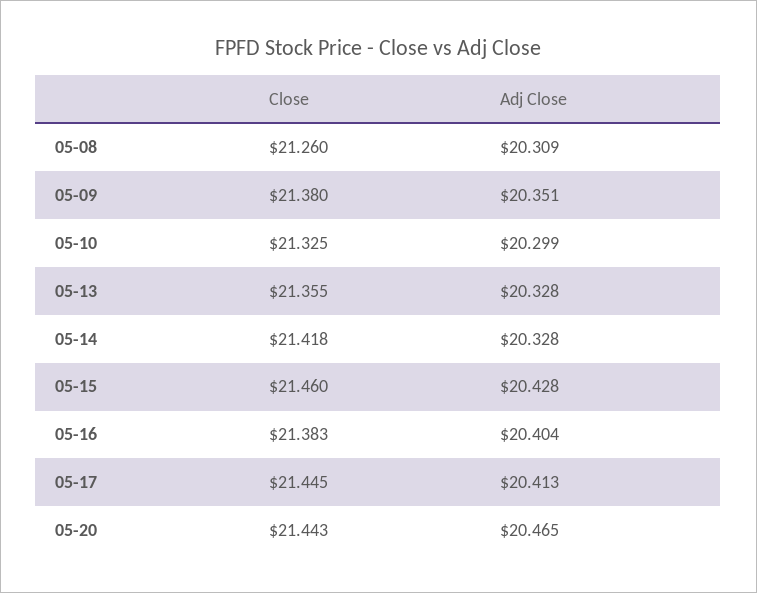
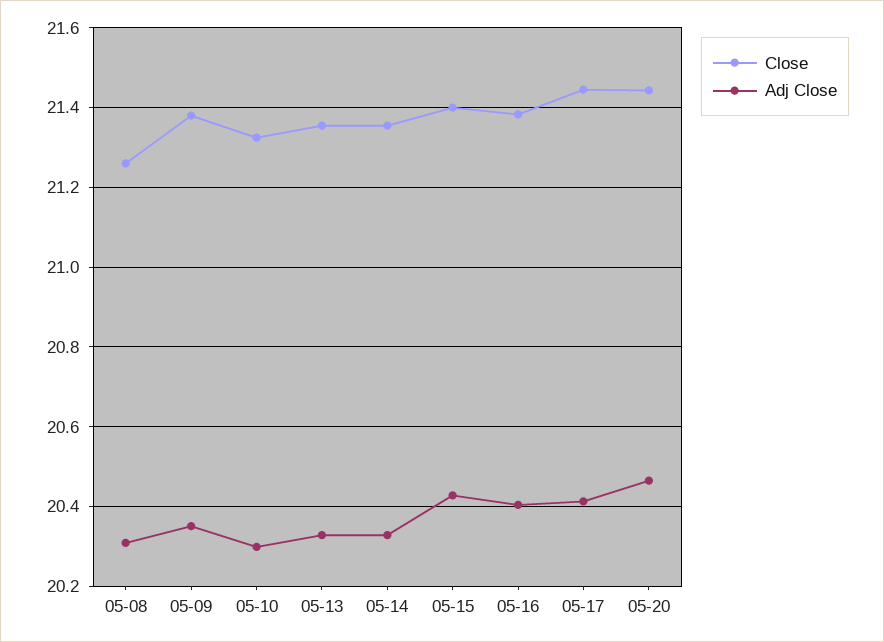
  {
    "Close": {
      "05-08": 21.26,
      "05-09": 21.38,
      "05-10": 21.325,
      "05-13": 21.355,
-     "05-14": 21.418,
+     "05-14": 21.36,
-     "05-15": 21.46,
+     "05-15": 21.4,
      "05-16": 21.383,
      "05-17": 21.445,
      "05-20": 21.443
    },
    "Adj Close": {
      "05-08": 20.309,
      "05-09": 20.351,
      "05-10": 20.299,
      "05-13": 20.328,
      "05-14": 20.328,
      "05-15": 20.428,
      "05-16": 20.404,
      "05-17": 20.413,
      "05-20": 20.465
    }
  }

